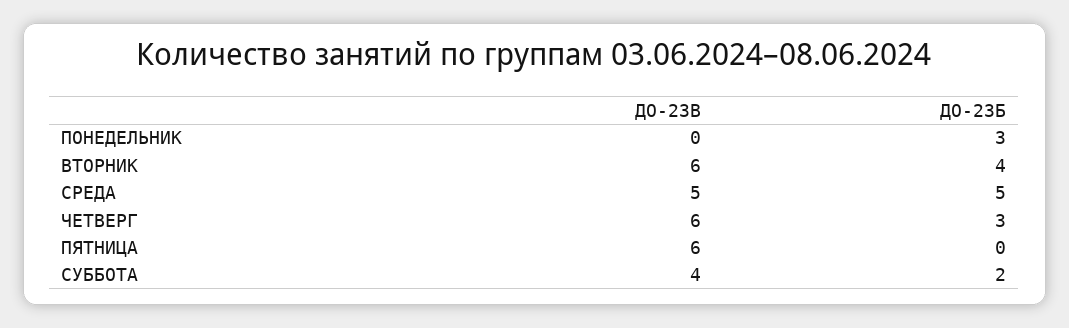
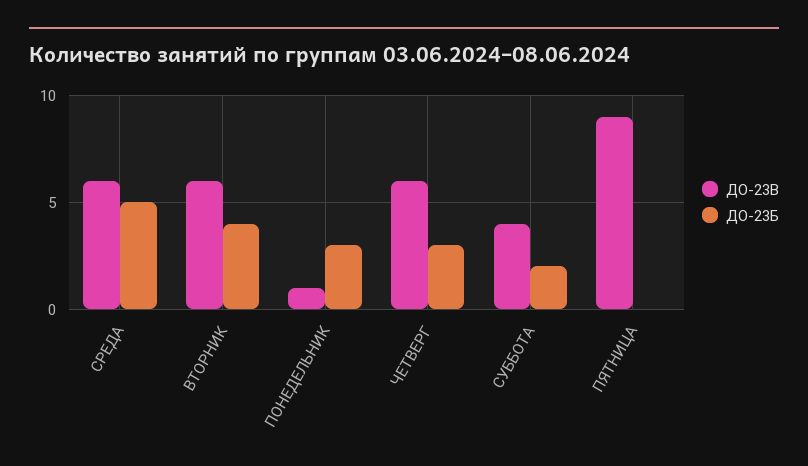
  {
    "ДО-23В": {
-     "ПОНЕДЕЛЬНИК": 0,
+     "ПОНЕДЕЛЬНИК": 1,
      "ВТОРНИК": 6,
-     "СРЕДА": 5,
+     "СРЕДА": 6,
      "ЧЕТВЕРГ": 6,
-     "ПЯТНИЦА": 6,
+     "ПЯТНИЦА": 9,
      "СУББОТА": 4
    },
    "ДО-23Б": {
      "ПОНЕДЕЛЬНИК": 3,
      "ВТОРНИК": 4,
      "СРЕДА": 5,
      "ЧЕТВЕРГ": 3,
      "ПЯТНИЦА": 0,
      "СУББОТА": 2
    }
  }

